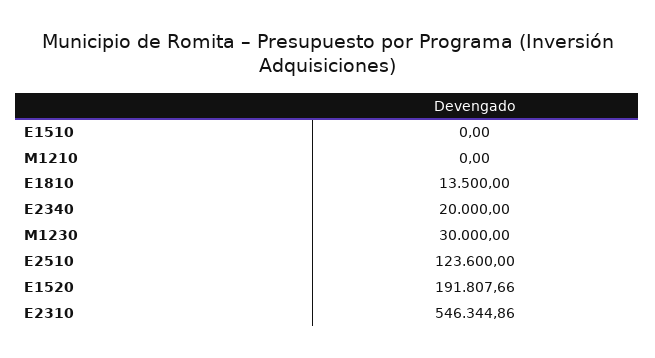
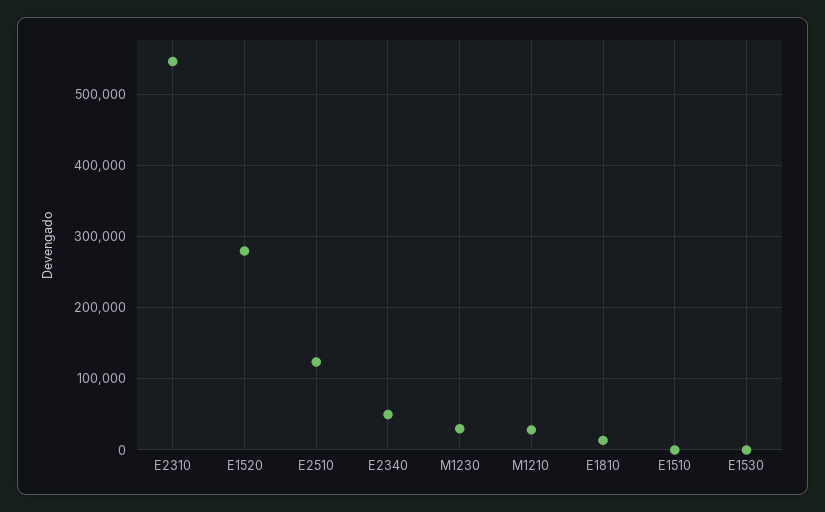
  {
    "E1510": 0,
-   "M1210": 0,
+   "M1210": 30000,
    "E1810": 13500,
-   "E2340": 20000,
+   "E2340": 50000,
    "M1230": 30000,
    "E2510": 123600,
-   "E1520": 191807.66,
+   "E1520": 280000,
-   "E2310": 546344.86
+   "E2310": 546344.86,
+   "E1530": 0
  }

